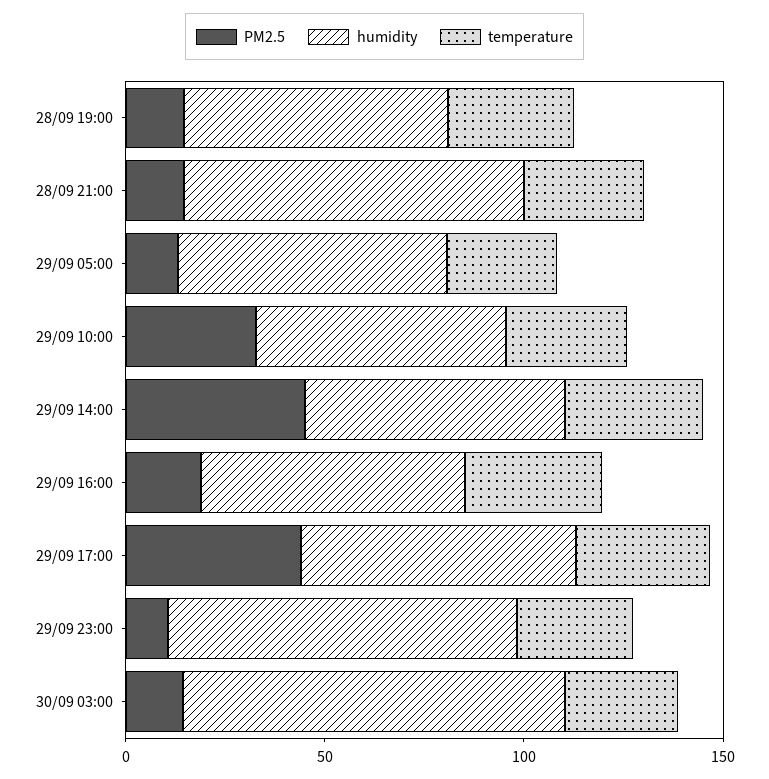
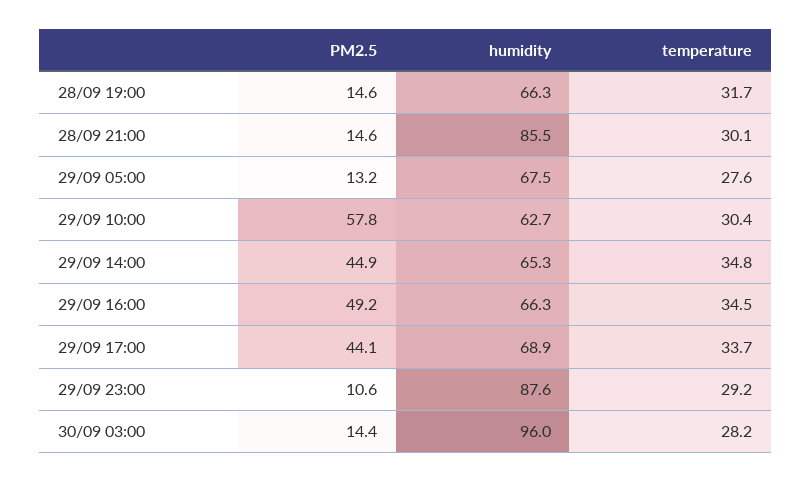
  {
    "PM2.5": {
      "28/09 19:00": 14.6,
      "28/09 21:00": 14.6,
      "29/09 05:00": 13.2,
-     "29/09 10:00": 30,
+     "29/09 10:00": 57.8,
      "29/09 14:00": 44.9,
-     "29/09 16:00": 20,
+     "29/09 16:00": 49.2,
      "29/09 17:00": 44.1,
      "29/09 23:00": 10.6,
      "30/09 03:00": 14.4
    },
    "humidity": {
      "28/09 19:00": 66.3,
      "28/09 21:00": 85.5,
      "29/09 05:00": 67.5,
      "29/09 10:00": 62.7,
      "29/09 14:00": 65.3,
      "29/09 16:00": 66.3,
      "29/09 17:00": 68.9,
      "29/09 23:00": 87.6,
      "30/09 03:00": 96
    },
    "temperature": {
      "28/09 19:00": 31.7,
      "28/09 21:00": 30.1,
      "29/09 05:00": 27.6,
      "29/09 10:00": 30.4,
      "29/09 14:00": 34.8,
      "29/09 16:00": 34.5,
      "29/09 17:00": 33.7,
      "29/09 23:00": 29.2,
      "30/09 03:00": 28.2
    }
  }

